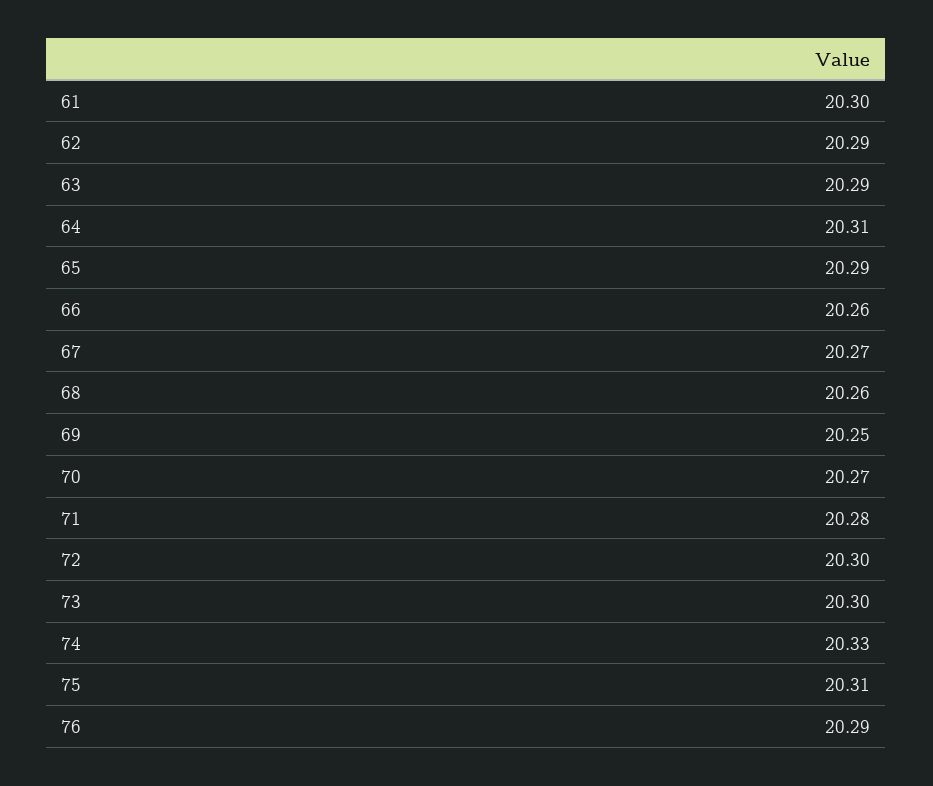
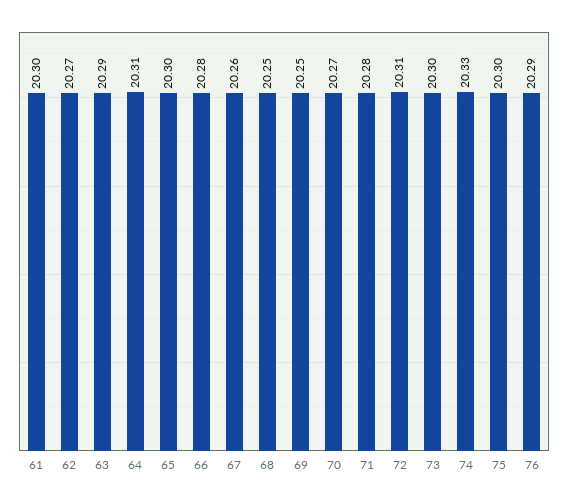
  {
    "61": 20.3,
-   "62": 20.29,
+   "62": 20.27,
    "63": 20.29,
    "64": 20.31,
-   "65": 20.29,
+   "65": 20.3,
-   "66": 20.26,
+   "66": 20.28,
-   "67": 20.27,
+   "67": 20.26,
-   "68": 20.26,
+   "68": 20.25,
    "69": 20.25,
    "70": 20.27,
    "71": 20.28,
-   "72": 20.3,
+   "72": 20.31,
    "73": 20.3,
    "74": 20.33,
-   "75": 20.31,
+   "75": 20.3,
    "76": 20.29
  }

